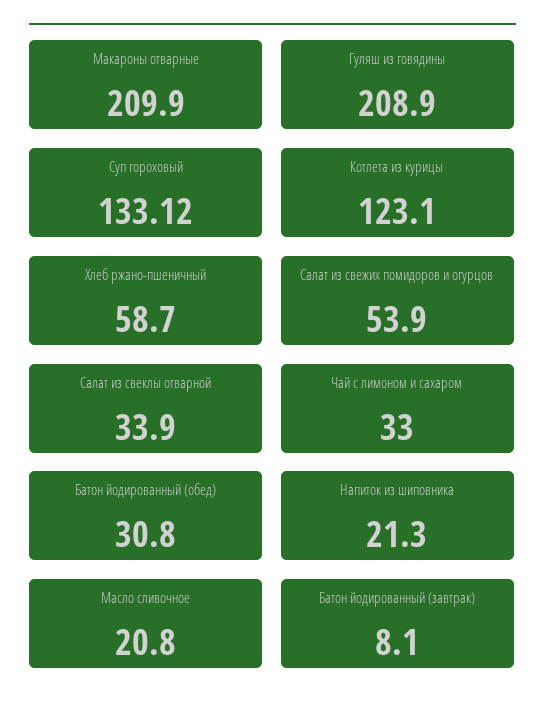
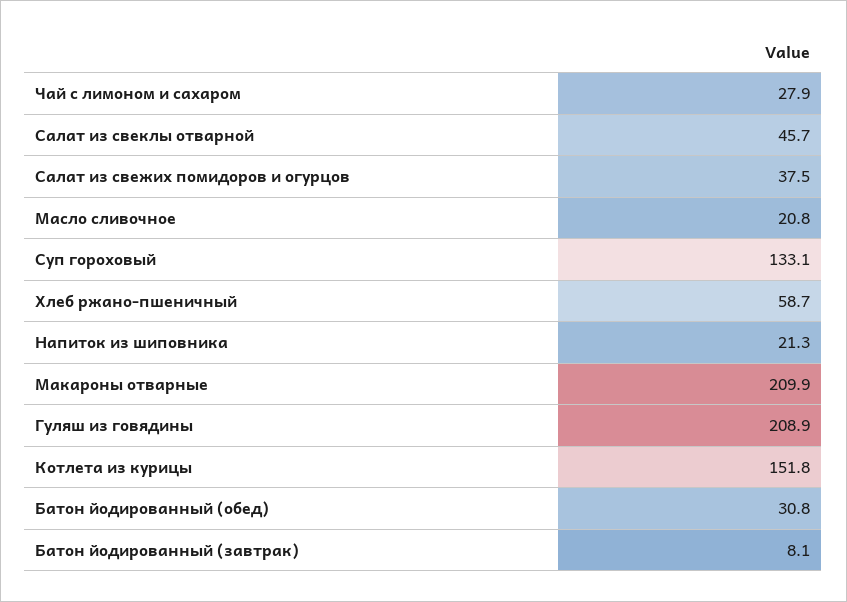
  {
    "Макароны отварные": 209.9,
    "Гуляш из говядины": 208.9,
    "Суп гороховый": 133.12,
-   "Котлета из курицы": 123.1,
+   "Котлета из курицы": 151.8,
    "Хлеб ржано-пшеничный": 58.7,
-   "Салат из свежих помидоров и огурцов": 53.9,
+   "Салат из свежих помидоров и огурцов": 37.5,
-   "Салат из свеклы отварной": 33.9,
+   "Салат из свеклы отварной": 45.7,
-   "Чай с лимоном и сахаром": 33,
+   "Чай с лимоном и сахаром": 27.9,
    "Батон йодированный (обед)": 30.8,
    "Напиток из шиповника": 21.3,
    "Масло сливочное": 20.8,
    "Батон йодированный (завтрак)": 8.1
  }

